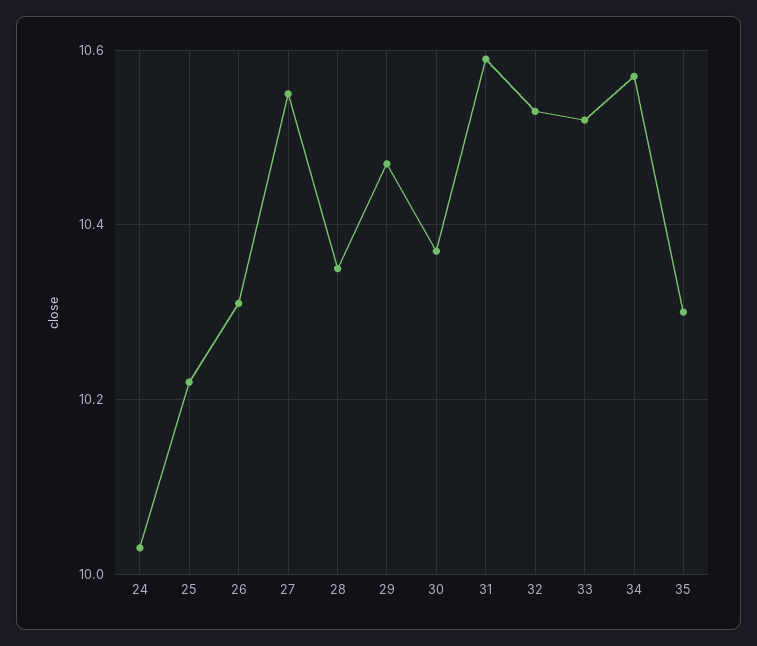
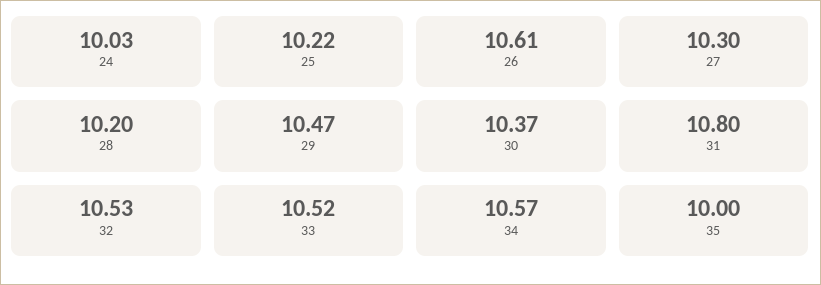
  {
    "24": 10.03,
    "25": 10.22,
-   "26": 10.3,
+   "26": 10.61,
-   "27": 10.55,
+   "27": 10.3,
-   "28": 10.35,
+   "28": 10.2,
    "29": 10.47,
    "30": 10.37,
-   "31": 10.6,
+   "31": 10.8,
    "32": 10.53,
    "33": 10.52,
    "34": 10.57,
-   "35": 10.3
+   "35": 10
  }

